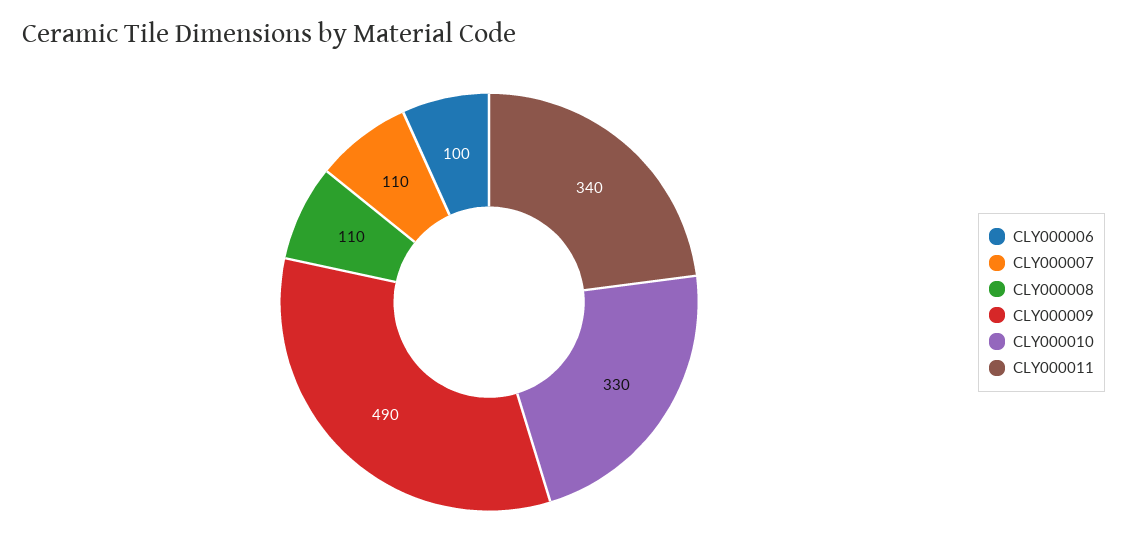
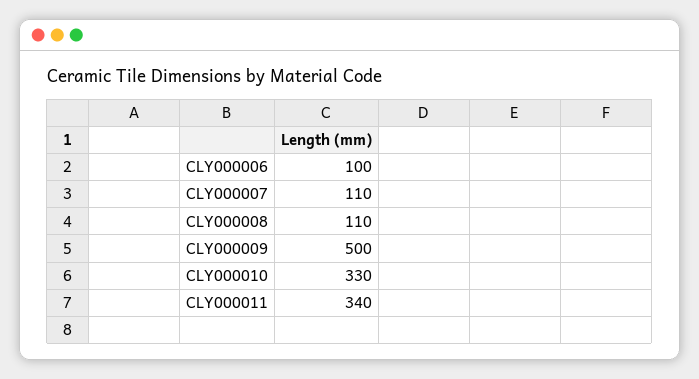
  {
    "CLY000006": 100,
    "CLY000007": 110,
    "CLY000008": 110,
-   "CLY000009": 490,
+   "CLY000009": 500,
    "CLY000010": 330,
    "CLY000011": 340
  }

